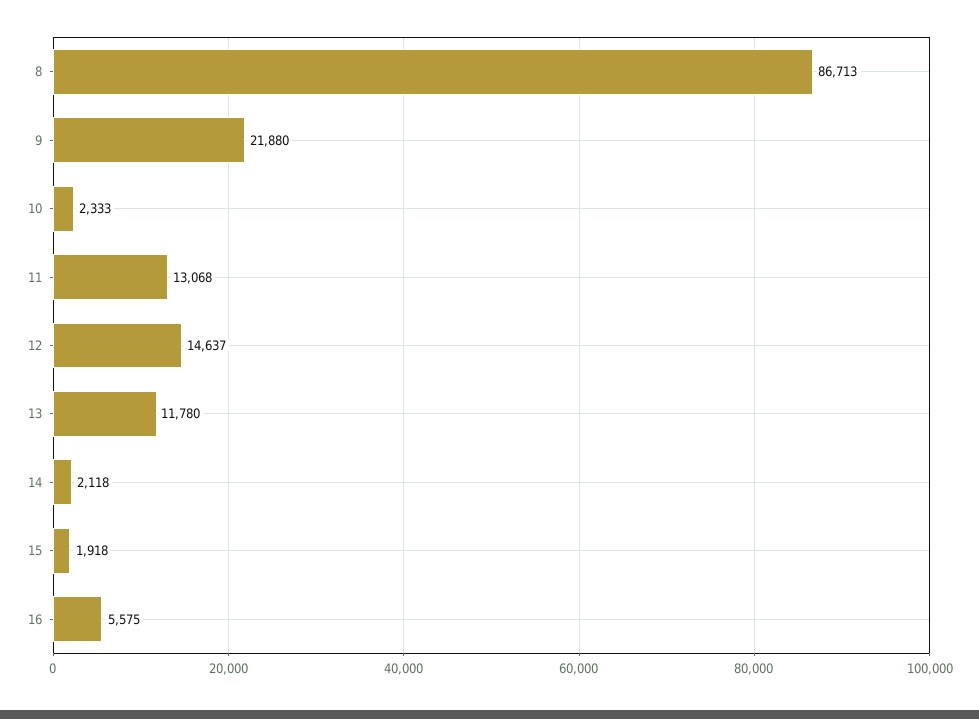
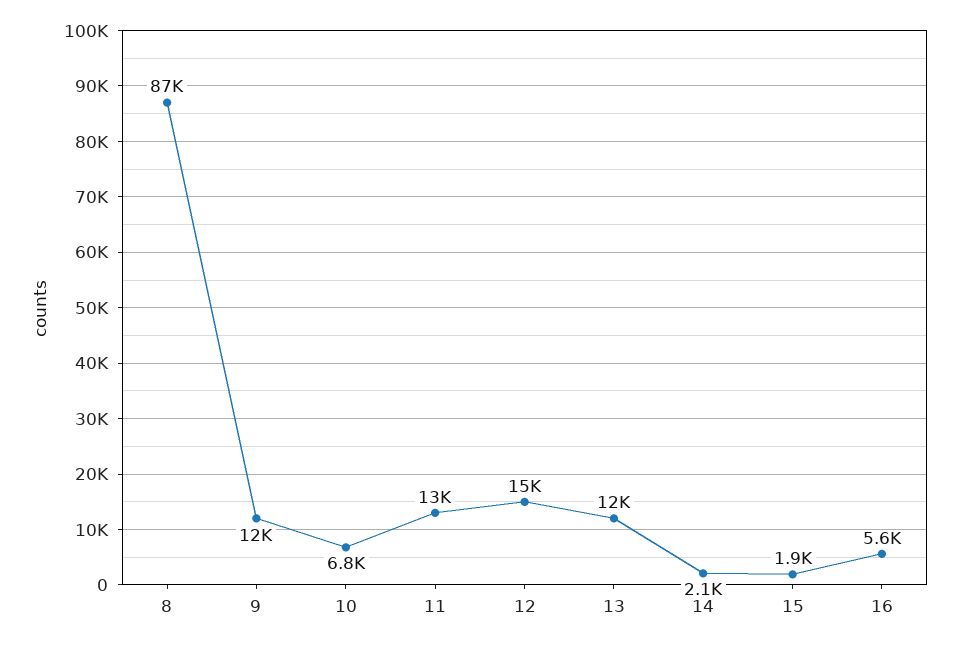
  {
    "8": 86713,
-   "9": 21880,
+   "9": 12000,
-   "10": 2333,
+   "10": 6800,
    "11": 13068,
    "12": 14637,
    "13": 11780,
    "14": 2118,
    "15": 1918,
    "16": 5575
  }

